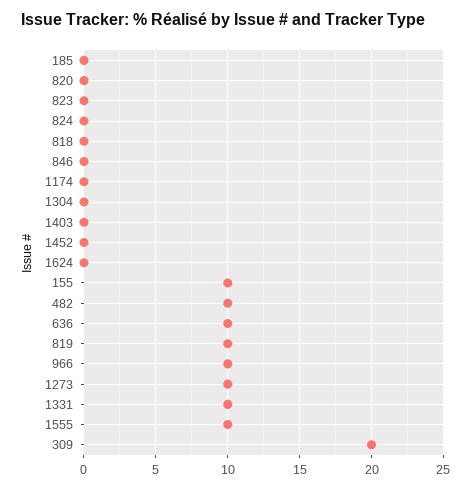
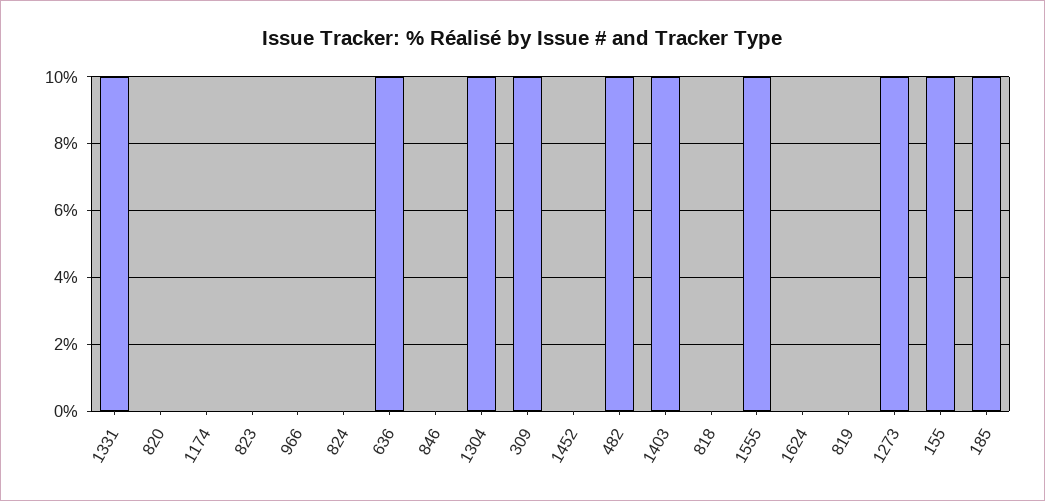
  {
-   "185": 0,
+   "185": 10,
    "820": 0,
    "823": 0,
    "824": 0,
    "818": 0,
    "846": 0,
    "1174": 0,
-   "1304": 0,
+   "1304": 10,
-   "1403": 0,
+   "1403": 10,
    "1452": 0,
    "1624": 0,
    "155": 10,
    "482": 10,
    "636": 10,
-   "819": 10,
+   "819": 0,
-   "966": 10,
+   "966": 0,
    "1273": 10,
    "1331": 10,
    "1555": 10,
-   "309": 20
+   "309": 10
  }

